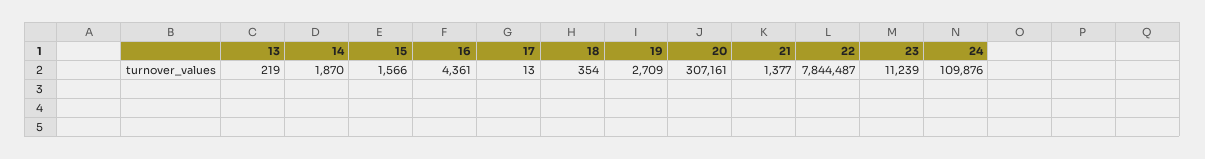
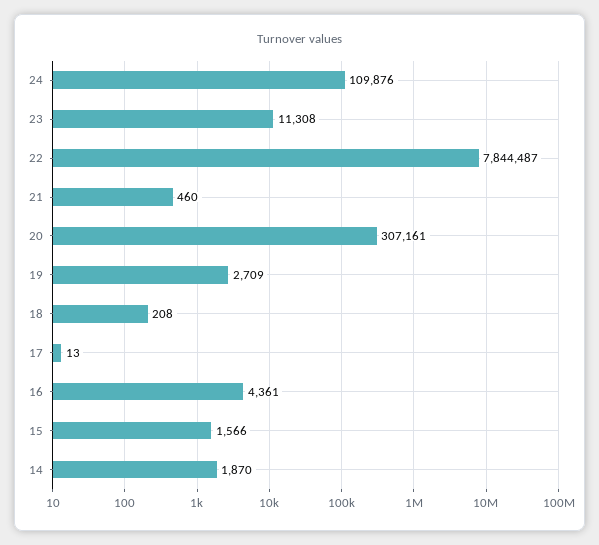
  {
-   "13": 219,
    "14": 1870,
    "15": 1566,
    "16": 4361,
    "17": 13,
-   "18": 354,
+   "18": 208,
    "19": 2709,
    "20": 307161,
-   "21": 1377,
+   "21": 460,
    "22": 7844487,
-   "23": 11239,
+   "23": 11308,
    "24": 109876
  }

